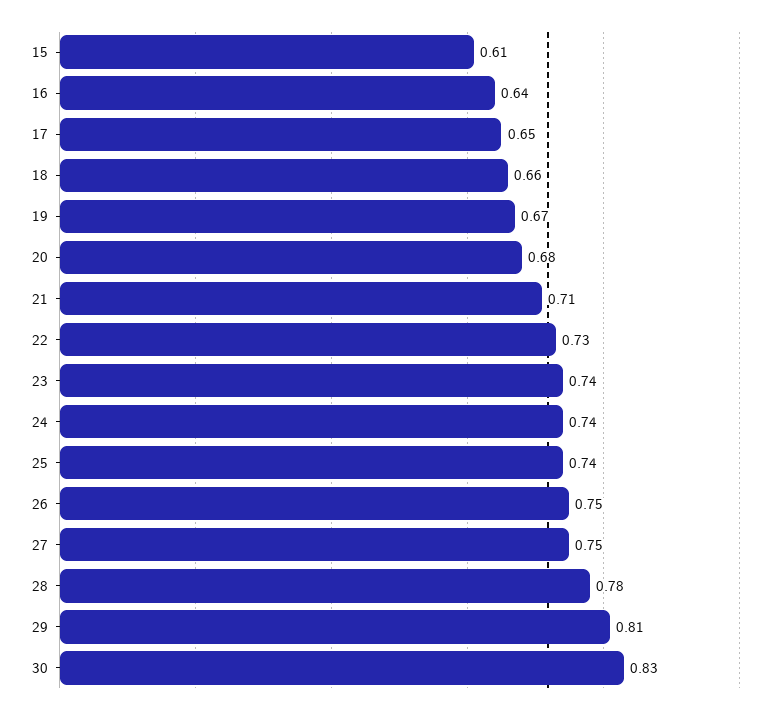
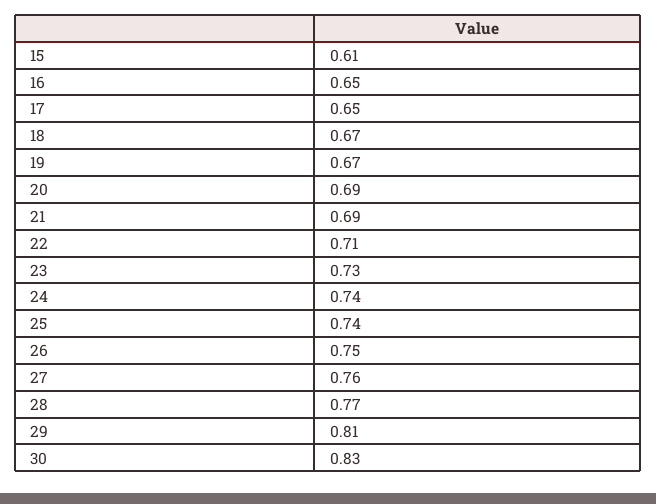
  {
    "15": 0.61,
-   "16": 0.64,
+   "16": 0.65,
    "17": 0.65,
-   "18": 0.66,
+   "18": 0.67,
    "19": 0.67,
-   "20": 0.68,
+   "20": 0.69,
-   "21": 0.71,
+   "21": 0.69,
-   "22": 0.73,
+   "22": 0.71,
-   "23": 0.74,
+   "23": 0.73,
    "24": 0.74,
    "25": 0.74,
    "26": 0.75,
-   "27": 0.75,
+   "27": 0.76,
-   "28": 0.78,
+   "28": 0.77,
    "29": 0.81,
    "30": 0.83
  }

